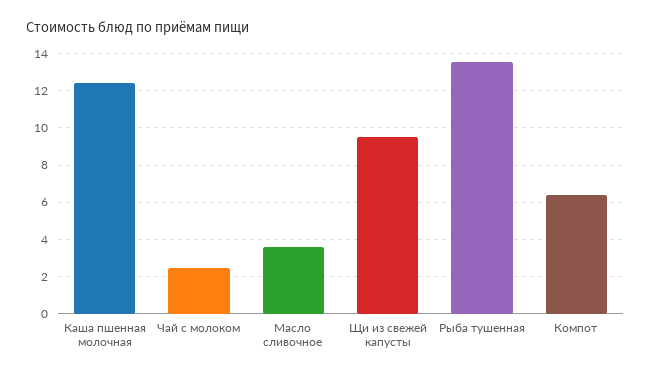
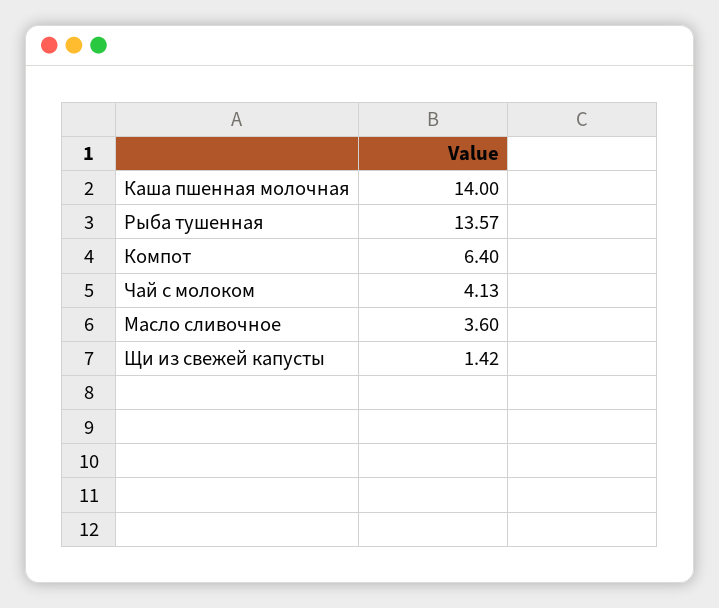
  {
-   "Каша пшенная молочная": 12.5,
+   "Каша пшенная молочная": 14,
-   "Чай с молоком": 2.5,
+   "Чай с молоком": 4.13,
    "Масло сливочное": 3.6,
-   "Щи из свежей капусты": 9.5,
+   "Щи из свежей капусты": 1.42,
    "Рыба тушенная": 13.57,
    "Компот": 6.4
  }

